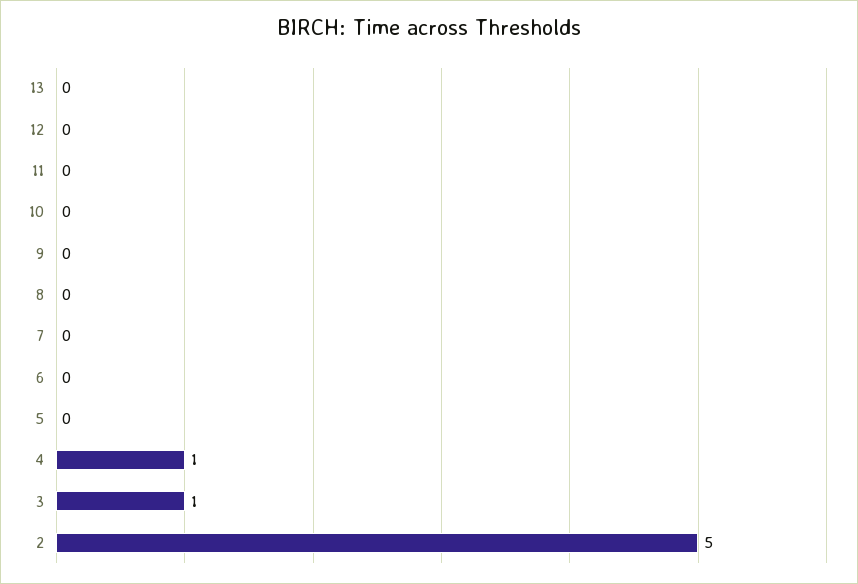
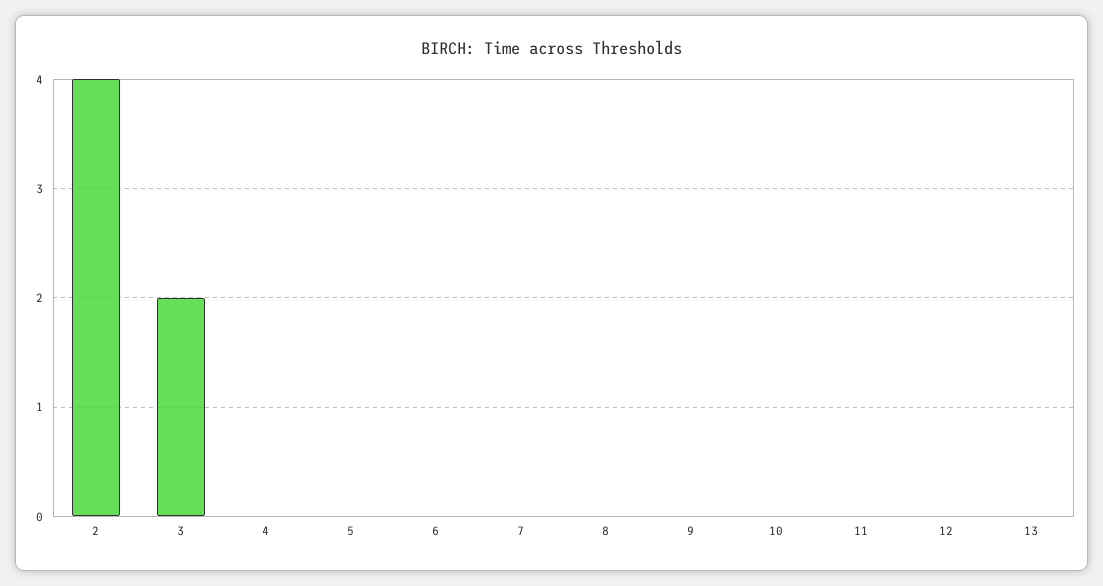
  {
    "13": 0,
    "12": 0,
    "11": 0,
    "10": 0,
    "9": 0,
    "8": 0,
    "7": 0,
    "6": 0,
    "5": 0,
-   "4": 1,
+   "4": 0,
-   "3": 1,
+   "3": 2,
-   "2": 5
+   "2": 4
  }

